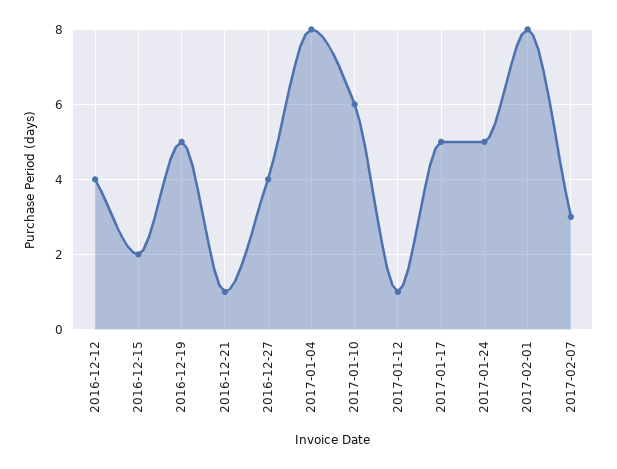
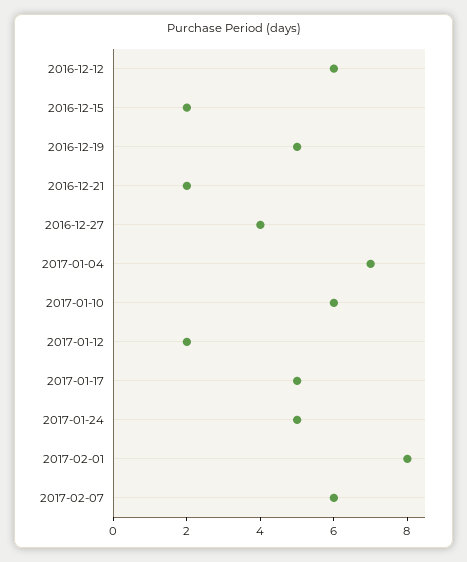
  {
-   "2016-12-12": 4,
+   "2016-12-12": 6,
    "2016-12-15": 2,
    "2016-12-19": 5,
-   "2016-12-21": 1,
+   "2016-12-21": 2,
    "2016-12-27": 4,
-   "2017-01-04": 8,
+   "2017-01-04": 7,
    "2017-01-10": 6,
-   "2017-01-12": 1,
+   "2017-01-12": 2,
    "2017-01-17": 5,
    "2017-01-24": 5,
    "2017-02-01": 8,
-   "2017-02-07": 3
+   "2017-02-07": 6
  }

